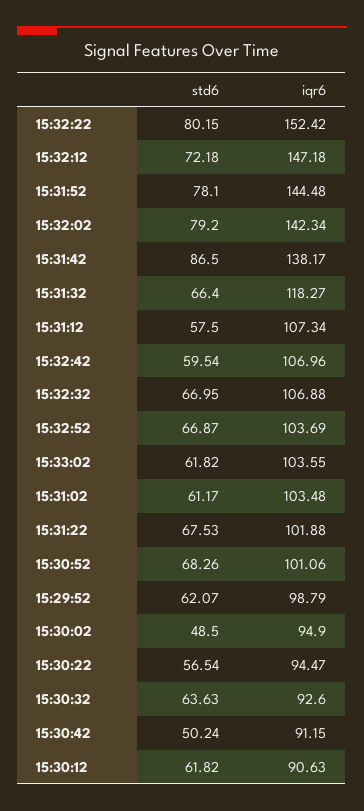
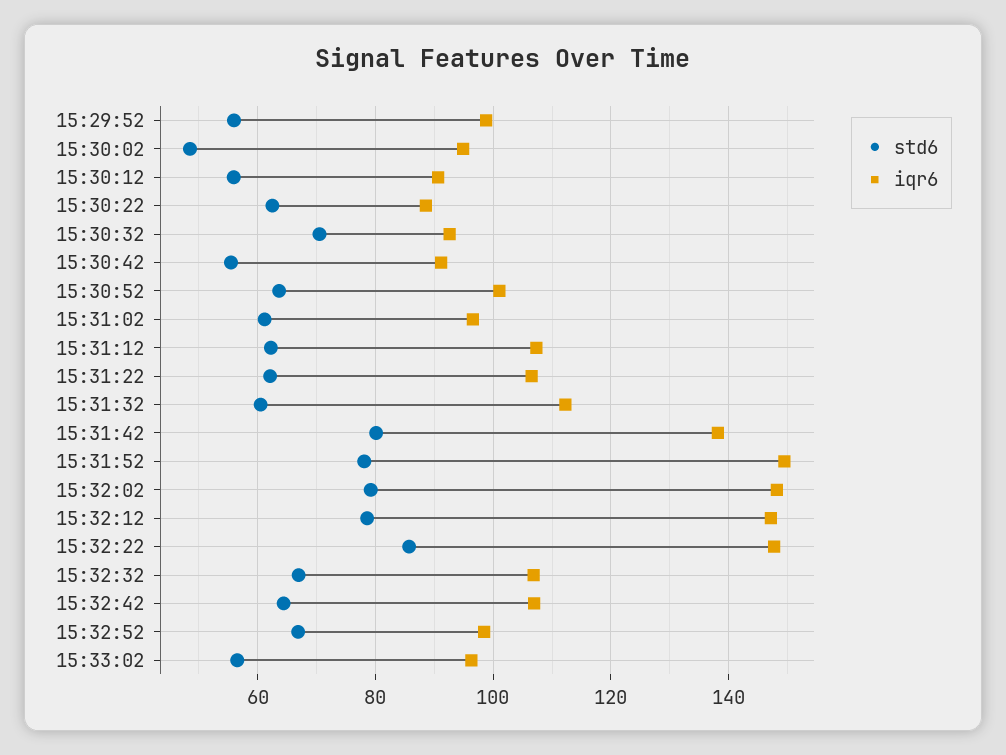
  {
    "std6": {
-     "15:32:22": 80.15,
+     "15:32:22": 86,
-     "15:32:12": 72.18,
+     "15:32:12": 78,
      "15:31:52": 78.1,
      "15:32:02": 79.2,
-     "15:31:42": 86.5,
+     "15:31:42": 80,
-     "15:31:32": 66.4,
+     "15:31:32": 60,
-     "15:31:12": 57.5,
+     "15:31:12": 62,
-     "15:32:42": 59.54,
+     "15:32:42": 64,
      "15:32:32": 66.95,
      "15:32:52": 66.87,
-     "15:33:02": 61.82,
+     "15:33:02": 56,
      "15:31:02": 61.17,
-     "15:31:22": 67.53,
+     "15:31:22": 62,
-     "15:30:52": 68.26,
+     "15:30:52": 64,
-     "15:29:52": 62.07,
+     "15:29:52": 56,
      "15:30:02": 48.5,
-     "15:30:22": 56.54,
+     "15:30:22": 62,
-     "15:30:32": 63.63,
+     "15:30:32": 70,
-     "15:30:42": 50.24,
+     "15:30:42": 56,
-     "15:30:12": 61.82
+     "15:30:12": 56
    },
    "iqr6": {
-     "15:32:22": 152.42,
+     "15:32:22": 148,
      "15:32:12": 147.18,
-     "15:31:52": 144.48,
+     "15:31:52": 150,
-     "15:32:02": 142.34,
+     "15:32:02": 148,
      "15:31:42": 138.17,
-     "15:31:32": 118.27,
+     "15:31:32": 112,
      "15:31:12": 107.34,
      "15:32:42": 106.96,
      "15:32:32": 106.88,
-     "15:32:52": 103.69,
+     "15:32:52": 98,
-     "15:33:02": 103.55,
+     "15:33:02": 96,
-     "15:31:02": 103.48,
+     "15:31:02": 96,
-     "15:31:22": 101.88,
+     "15:31:22": 106,
      "15:30:52": 101.06,
      "15:29:52": 98.79,
      "15:30:02": 94.9,
-     "15:30:22": 94.47,
+     "15:30:22": 88,
      "15:30:32": 92.6,
      "15:30:42": 91.15,
      "15:30:12": 90.63
    }
  }

